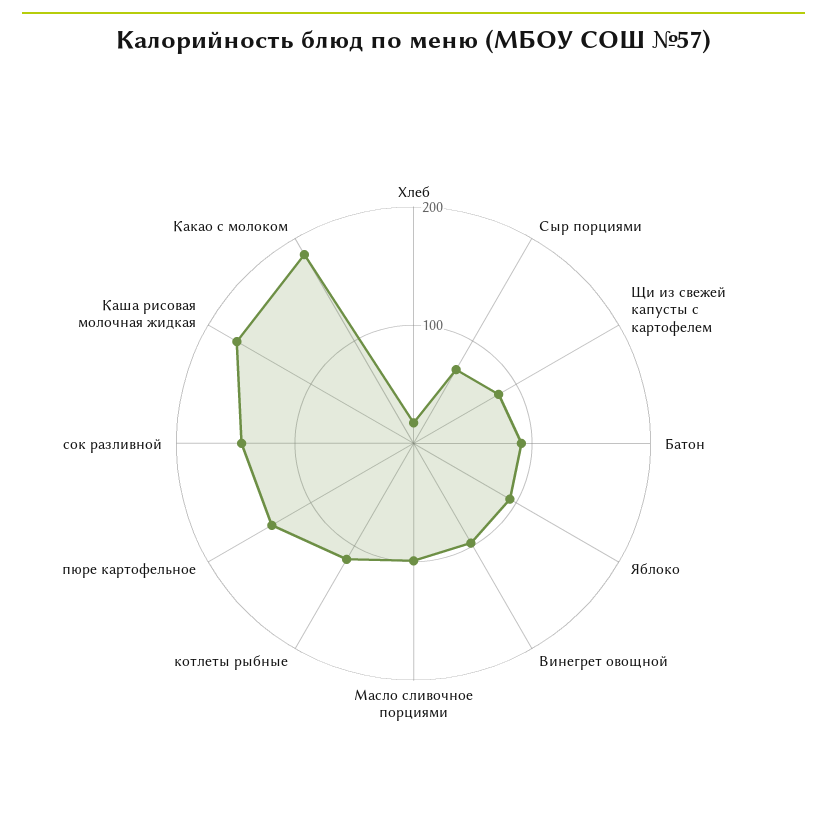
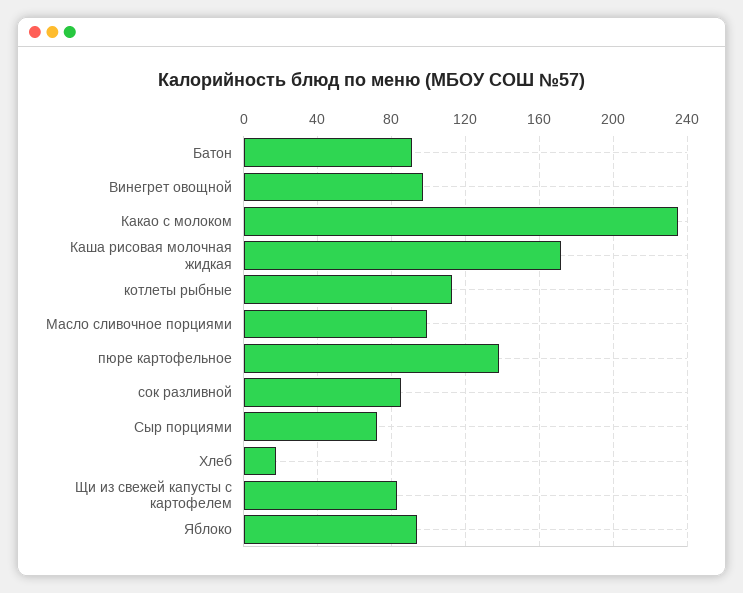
  {
    "Хлеб": 15,
    "Сыр порциями": 70,
    "Щи из свежей капусты с картофелем": 85,
    "Батон": 90,
    "Яблоко": 95,
    "Винегрет овощной": 95,
    "Масло сливочное порциями": 100,
    "котлеты рыбные": 115,
    "пюре картофельное": 140,
-   "сок разливной": 140,
+   "сок разливной": 85,
    "Каша рисовая молочная жидкая": 170,
-   "Какао с молоком": 180
+   "Какао с молоком": 235
  }

